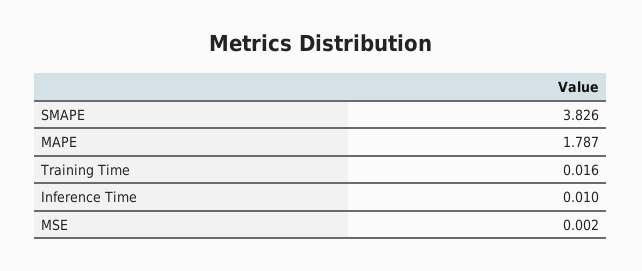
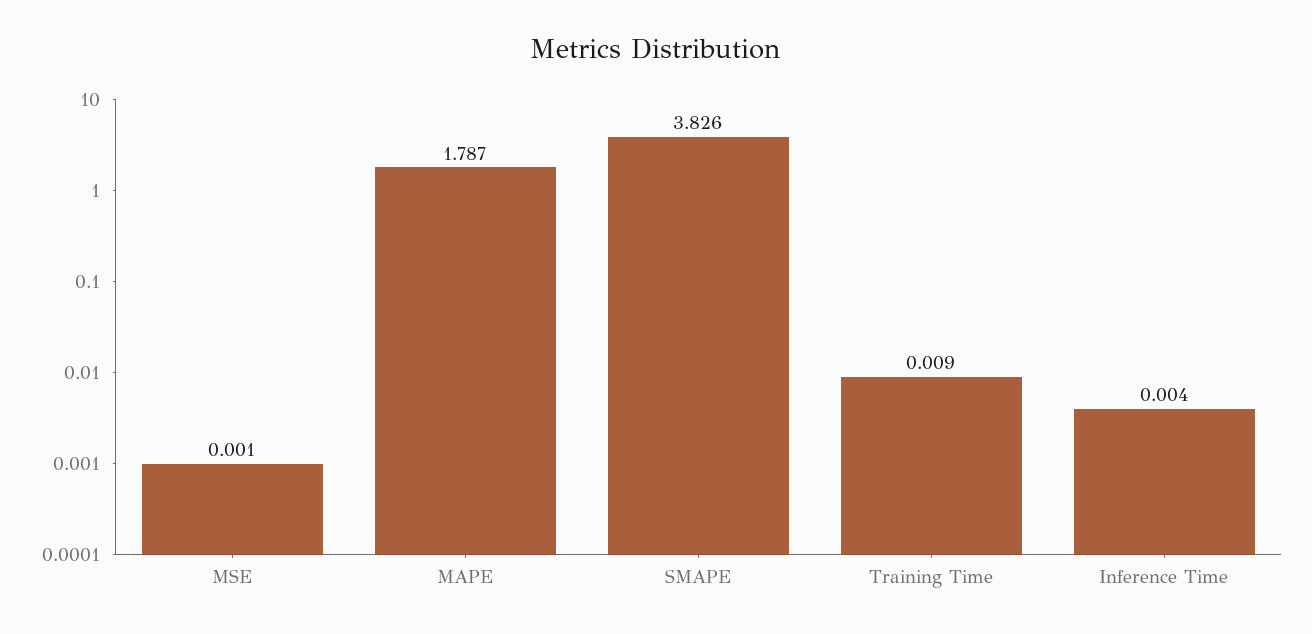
  {
    "SMAPE": 3.826,
    "MAPE": 1.787,
-   "Training Time": 0.016,
+   "Training Time": 0.009,
-   "Inference Time": 0.01,
+   "Inference Time": 0.004,
-   "MSE": 0.002
+   "MSE": 0.001
  }

